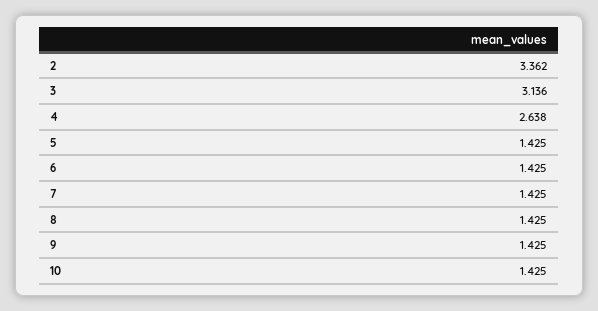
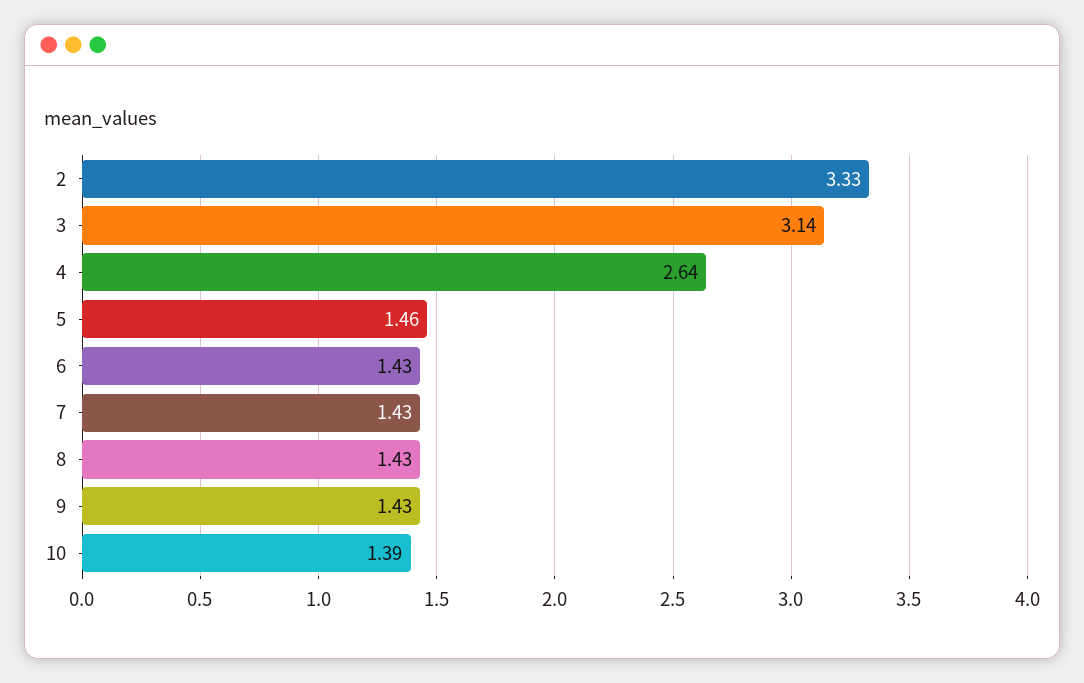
  {
-   "2": 3.362,
+   "2": 3.33,
    "3": 3.136,
    "4": 2.638,
-   "5": 1.425,
+   "5": 1.46,
    "6": 1.425,
    "7": 1.425,
    "8": 1.425,
    "9": 1.425,
-   "10": 1.425
+   "10": 1.39
  }

